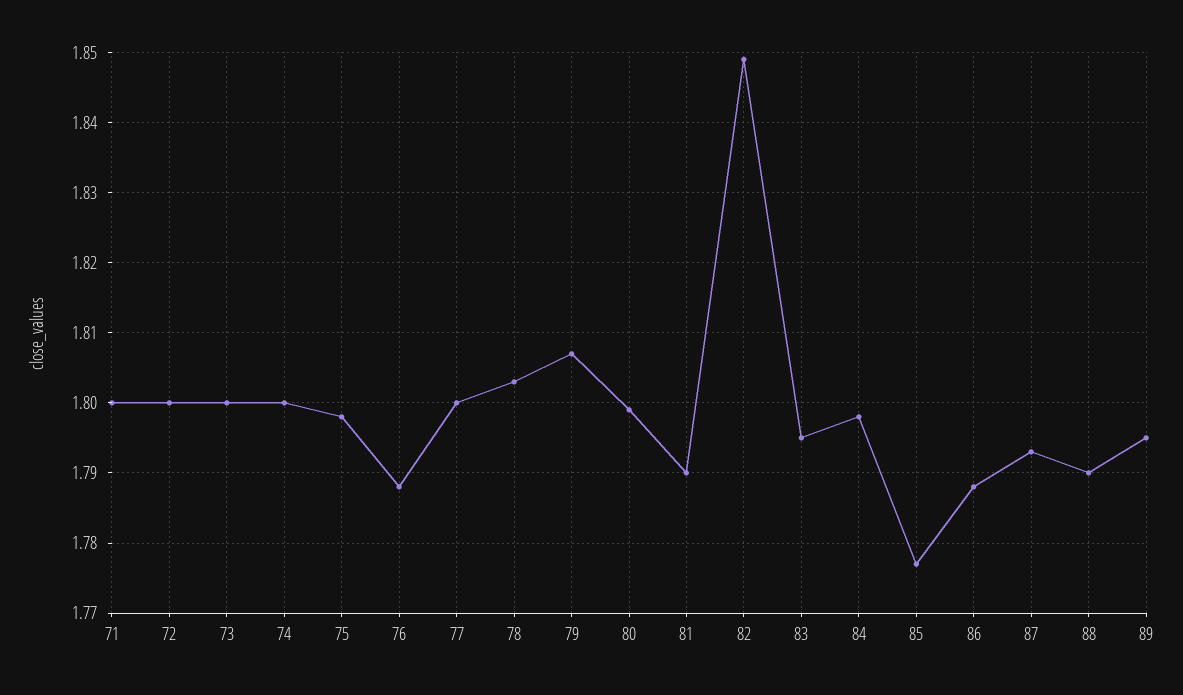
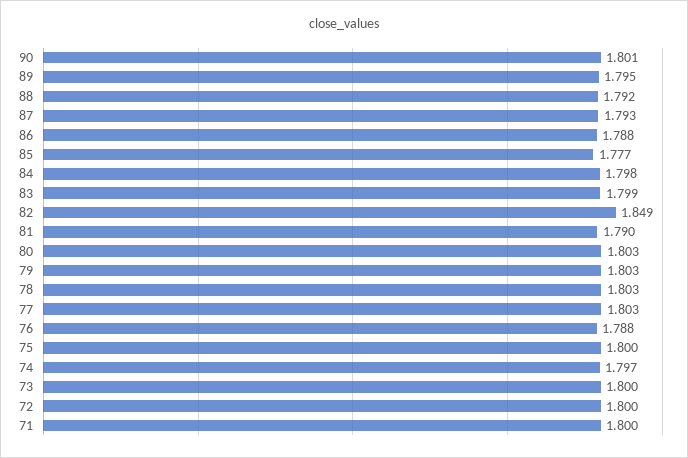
  {
    "71": 1.8,
    "72": 1.8,
    "73": 1.8,
-   "74": 1.8,
+   "74": 1.797,
-   "75": 1.798,
+   "75": 1.8,
    "76": 1.788,
-   "77": 1.8,
+   "77": 1.803,
    "78": 1.803,
-   "79": 1.807,
+   "79": 1.803,
-   "80": 1.799,
+   "80": 1.803,
    "81": 1.79,
    "82": 1.849,
-   "83": 1.795,
+   "83": 1.799,
    "84": 1.798,
    "85": 1.777,
    "86": 1.788,
    "87": 1.793,
-   "88": 1.79,
+   "88": 1.792,
-   "89": 1.795
+   "89": 1.795,
+   "90": 1.801
  }

